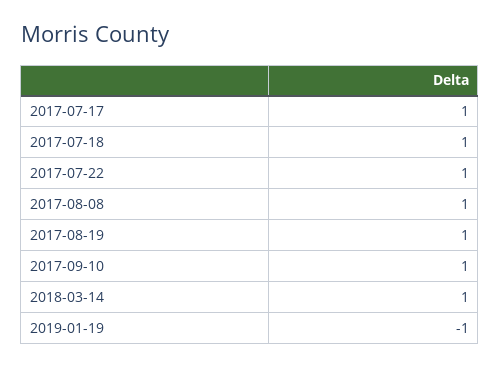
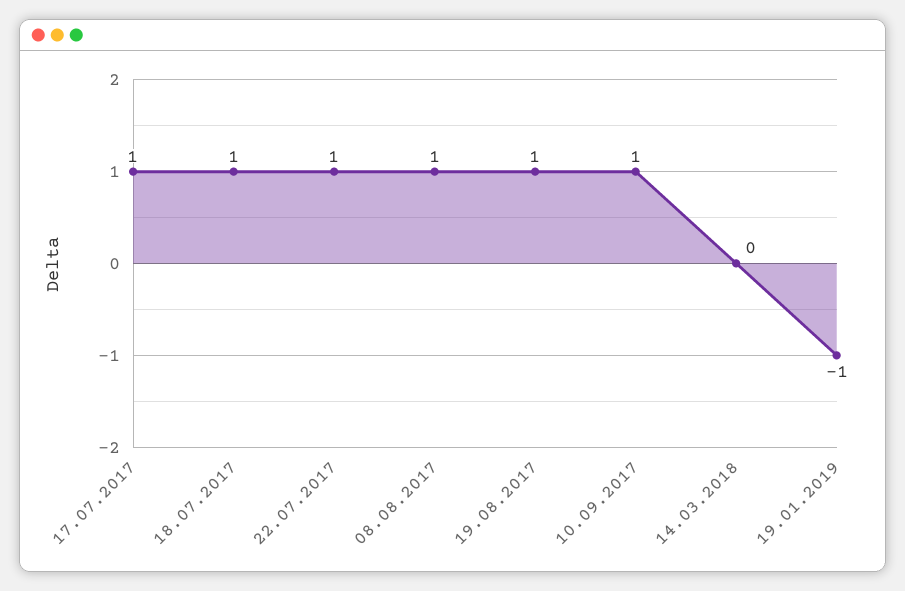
  {
    "2017-07-17": 1,
    "2017-07-18": 1,
    "2017-07-22": 1,
    "2017-08-08": 1,
    "2017-08-19": 1,
    "2017-09-10": 1,
-   "2018-03-14": 1,
+   "2018-03-14": 0,
    "2019-01-19": -1
  }

